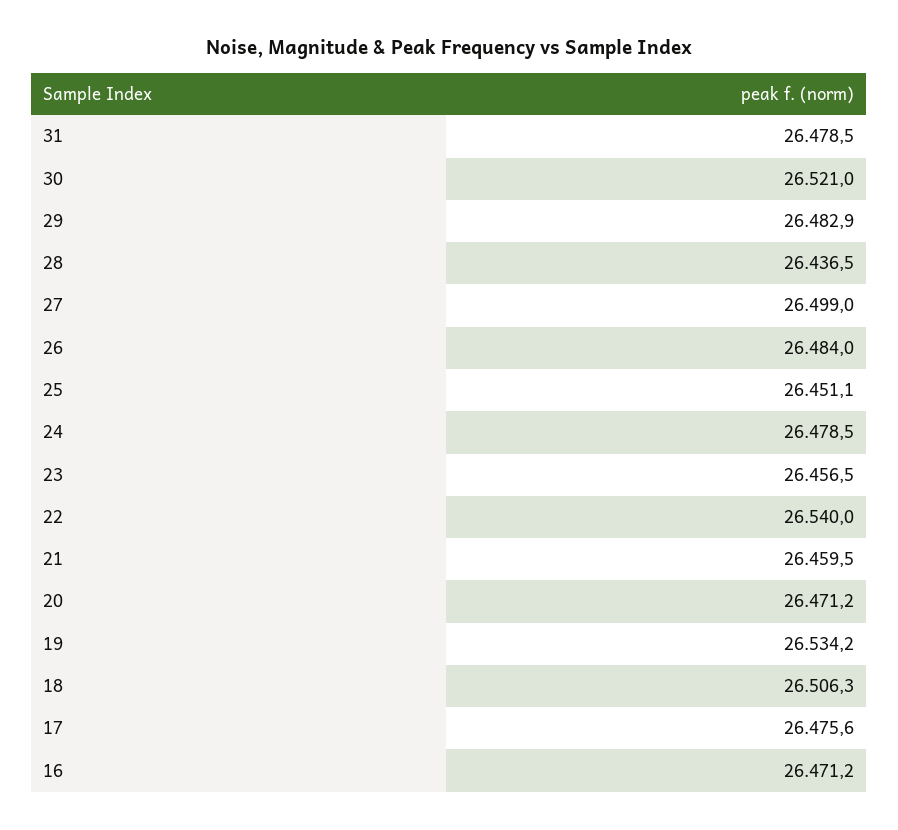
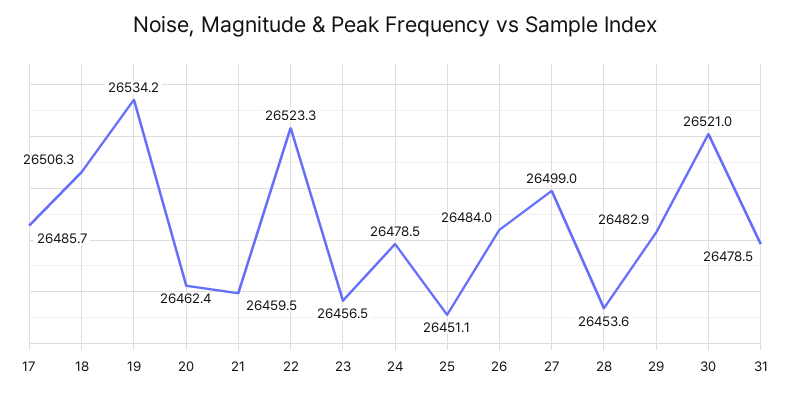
  {
    "31": 26478.5,
    "30": 26521,
    "29": 26482.9,
-   "28": 26436.5,
+   "28": 26453.6,
    "27": 26499,
    "26": 26484,
    "25": 26451.1,
    "24": 26478.5,
    "23": 26456.5,
-   "22": 26540,
+   "22": 26523.3,
    "21": 26459.5,
-   "20": 26471.2,
+   "20": 26462.4,
    "19": 26534.2,
    "18": 26506.3,
-   "17": 26475.6,
+   "17": 26485.7
-   "16": 26471.2
  }

